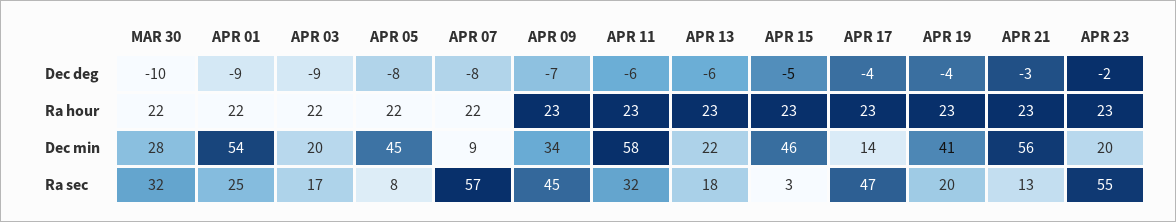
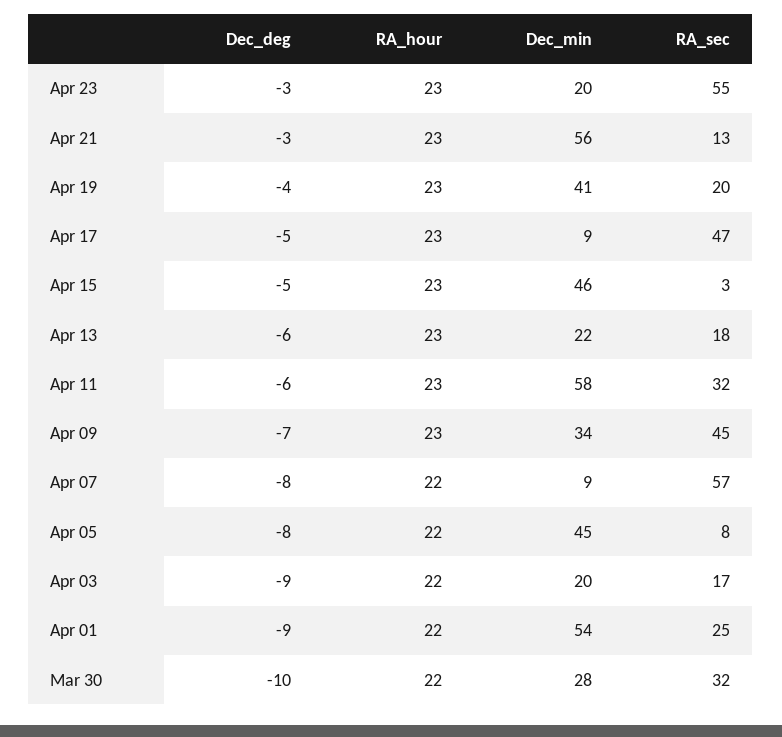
  {
    "MAR 30": {
      "Dec deg": -10,
      "Ra hour": 22,
      "Dec min": 28,
      "Ra sec": 32
    },
    "APR 01": {
      "Dec deg": -9,
      "Ra hour": 22,
      "Dec min": 54,
      "Ra sec": 25
    },
    "APR 03": {
      "Dec deg": -9,
      "Ra hour": 22,
      "Dec min": 20,
      "Ra sec": 17
    },
    "APR 05": {
      "Dec deg": -8,
      "Ra hour": 22,
      "Dec min": 45,
      "Ra sec": 8
    },
    "APR 07": {
      "Dec deg": -8,
      "Ra hour": 22,
      "Dec min": 9,
      "Ra sec": 57
    },
    "APR 09": {
      "Dec deg": -7,
      "Ra hour": 23,
      "Dec min": 34,
      "Ra sec": 45
    },
    "APR 11": {
      "Dec deg": -6,
      "Ra hour": 23,
      "Dec min": 58,
      "Ra sec": 32
    },
    "APR 13": {
      "Dec deg": -6,
      "Ra hour": 23,
      "Dec min": 22,
      "Ra sec": 18
    },
    "APR 15": {
      "Dec deg": -5,
      "Ra hour": 23,
      "Dec min": 46,
      "Ra sec": 3
    },
    "APR 17": {
-     "Dec deg": -4,
+     "Dec deg": -5,
      "Ra hour": 23,
-     "Dec min": 14,
+     "Dec min": 9,
      "Ra sec": 47
    },
    "APR 19": {
      "Dec deg": -4,
      "Ra hour": 23,
      "Dec min": 41,
      "Ra sec": 20
    },
    "APR 21": {
      "Dec deg": -3,
      "Ra hour": 23,
      "Dec min": 56,
      "Ra sec": 13
    },
    "APR 23": {
-     "Dec deg": -2,
+     "Dec deg": -3,
      "Ra hour": 23,
      "Dec min": 20,
      "Ra sec": 55
    }
  }

